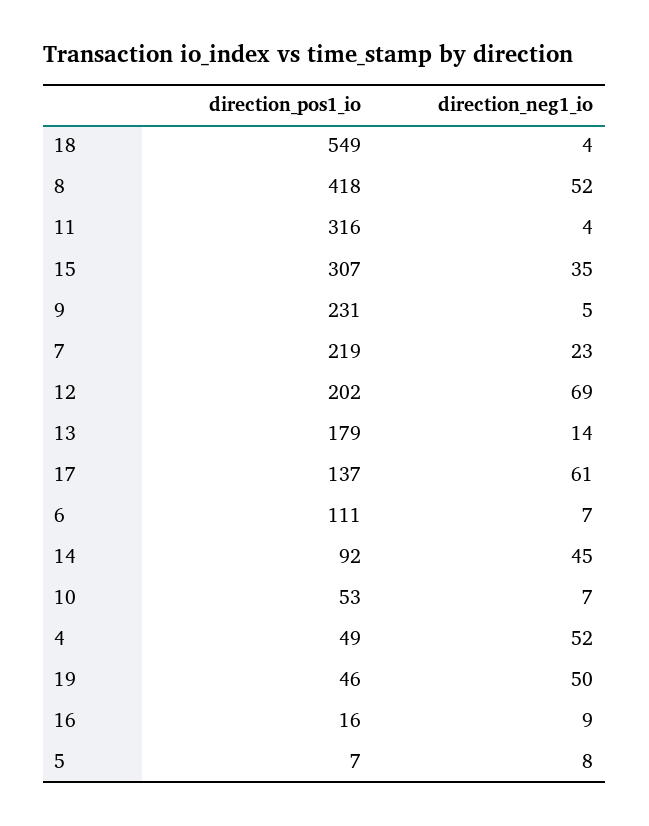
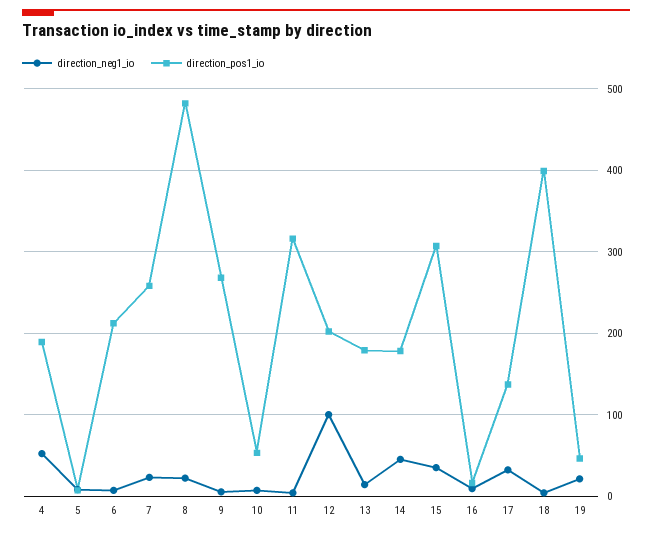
  {
    "direction_pos1_io": {
-     "18": 549,
+     "18": 400,
-     "8": 418,
+     "8": 480,
      "11": 316,
      "15": 307,
-     "9": 231,
+     "9": 270,
-     "7": 219,
+     "7": 260,
      "12": 202,
      "13": 179,
      "17": 137,
-     "6": 111,
+     "6": 210,
-     "14": 92,
+     "14": 180,
      "10": 53,
-     "4": 49,
+     "4": 190,
      "19": 46,
      "16": 16,
      "5": 7
    },
    "direction_neg1_io": {
      "18": 4,
-     "8": 52,
+     "8": 20,
      "11": 4,
      "15": 35,
      "9": 5,
      "7": 23,
-     "12": 69,
+     "12": 100,
      "13": 14,
-     "17": 61,
+     "17": 30,
      "6": 7,
      "14": 45,
      "10": 7,
      "4": 52,
-     "19": 50,
+     "19": 20,
      "16": 9,
      "5": 8
    }
  }

